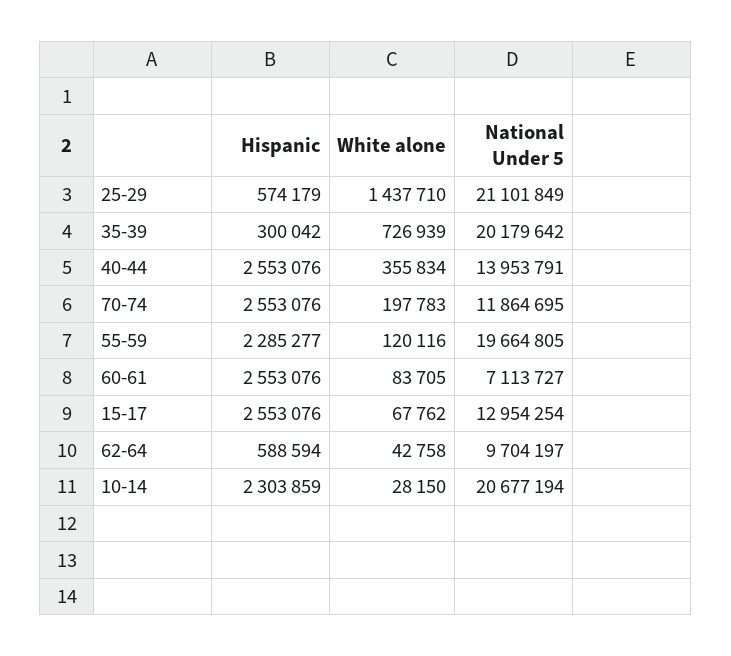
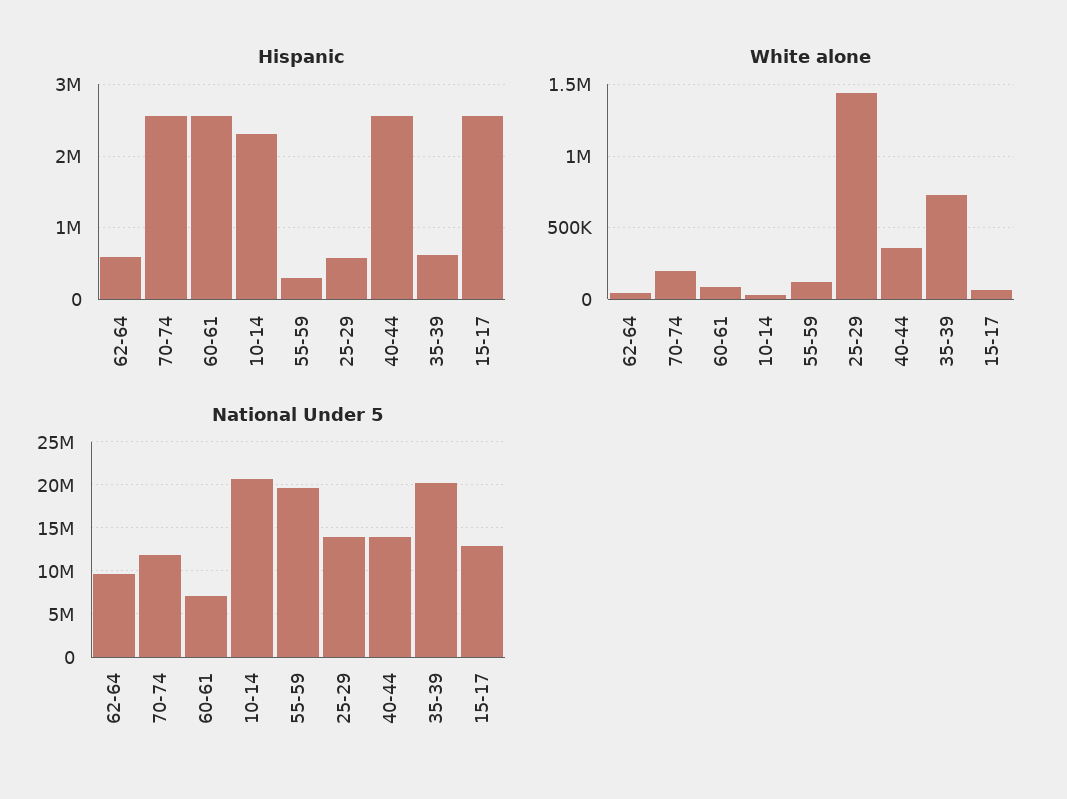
  {
    "Hispanic": {
      "25-29": 574179,
-     "35-39": 300042,
+     "35-39": 600000,
      "40-44": 2553076,
      "70-74": 2553076,
-     "55-59": 2285277,
+     "55-59": 300000,
      "60-61": 2553076,
      "15-17": 2553076,
      "62-64": 588594,
      "10-14": 2303859
    },
    "White alone": {
      "25-29": 1437710,
      "35-39": 726939,
      "40-44": 355834,
      "70-74": 197783,
      "55-59": 120116,
      "60-61": 83705,
      "15-17": 67762,
      "62-64": 42758,
      "10-14": 28150
    },
    "National Under 5": {
-     "25-29": 21101849,
+     "25-29": 14000000,
      "35-39": 20179642,
      "40-44": 13953791,
      "70-74": 11864695,
      "55-59": 19664805,
      "60-61": 7113727,
      "15-17": 12954254,
      "62-64": 9704197,
      "10-14": 20677194
    }
  }

